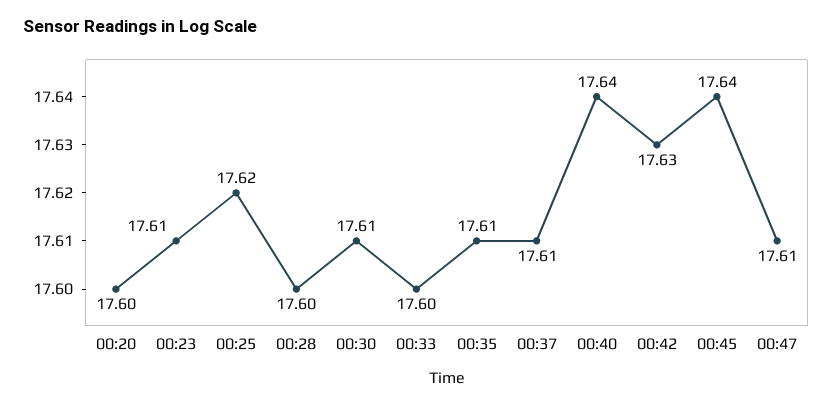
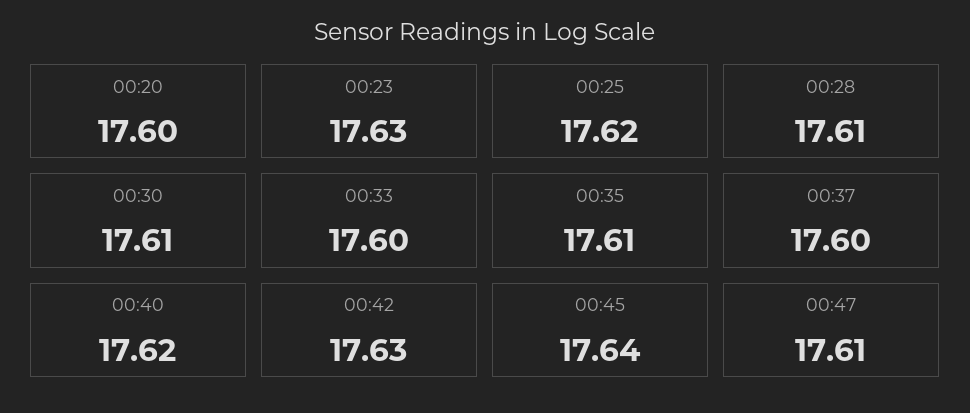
  {
    "00:20": 17.6,
-   "00:23": 17.61,
+   "00:23": 17.63,
    "00:25": 17.62,
-   "00:28": 17.6,
+   "00:28": 17.61,
    "00:30": 17.61,
    "00:33": 17.6,
    "00:35": 17.61,
-   "00:37": 17.61,
+   "00:37": 17.6,
-   "00:40": 17.64,
+   "00:40": 17.62,
    "00:42": 17.63,
    "00:45": 17.64,
    "00:47": 17.61
  }

